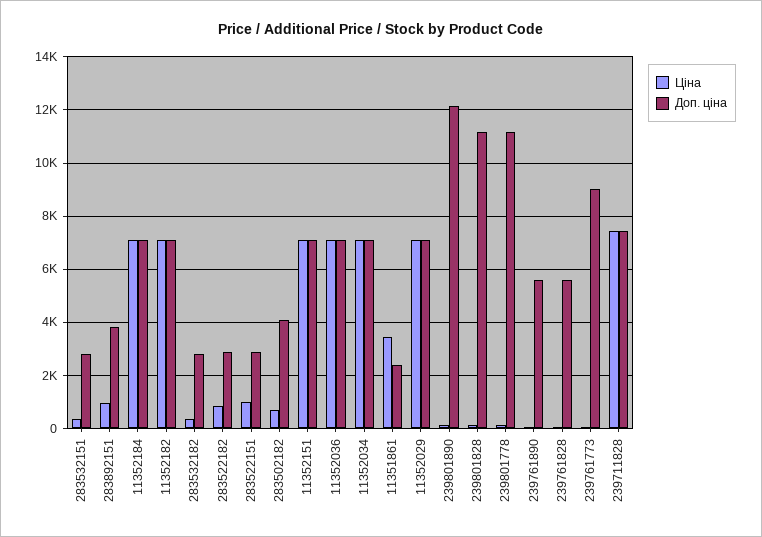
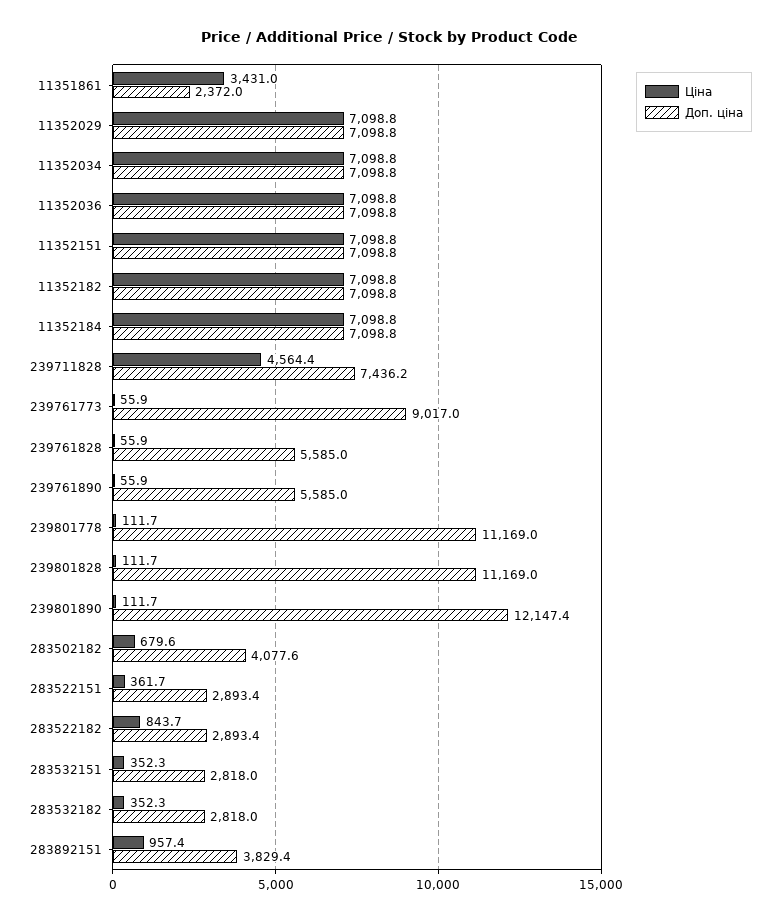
  {
    "Ціна": {
      "283532151": 352.3,
      "283892151": 957.4,
      "11352184": 7098.8,
      "11352182": 7098.8,
      "283532182": 352.3,
      "283522182": 843.7,
-     "283522151": 1000,
+     "283522151": 361.7,
      "283502182": 679.6,
      "11352151": 7098.8,
      "11352036": 7098.8,
      "11352034": 7098.8,
      "11351861": 3431,
      "11352029": 7098.8,
      "239801890": 111.7,
      "239801828": 111.7,
      "239801778": 111.7,
      "239761890": 55.9,
      "239761828": 55.9,
      "239761773": 55.9,
-     "239711828": 7500
+     "239711828": 4564.4
    },
    "Доп. ціна": {
      "283532151": 2818,
      "283892151": 3829.4,
      "11352184": 7098.8,
      "11352182": 7098.8,
      "283532182": 2818,
      "283522182": 2893.4,
      "283522151": 2893.4,
      "283502182": 4077.6,
      "11352151": 7098.8,
      "11352036": 7098.8,
      "11352034": 7098.8,
      "11351861": 2372,
      "11352029": 7098.8,
      "239801890": 12147.4,
      "239801828": 11169,
      "239801778": 11169,
      "239761890": 5585,
      "239761828": 5585,
      "239761773": 9017,
      "239711828": 7436.2
    }
  }

